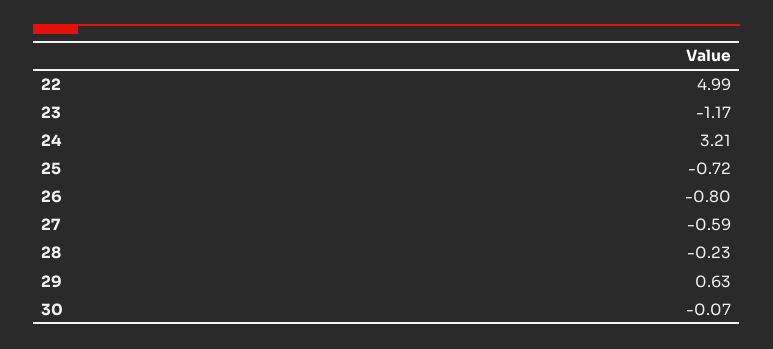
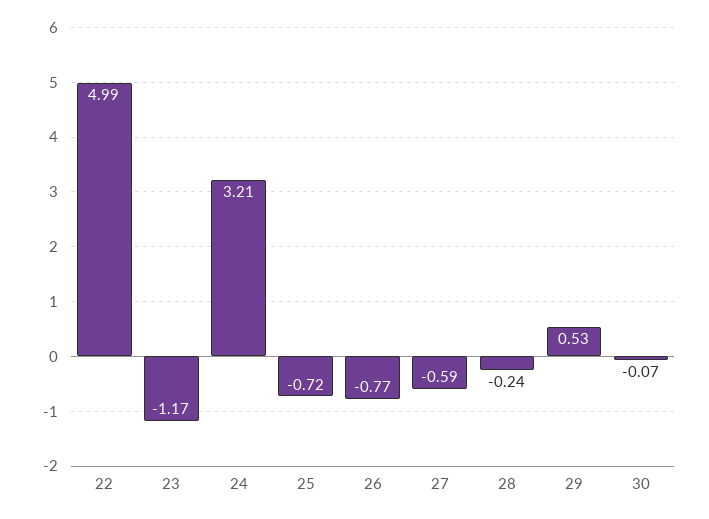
  {
    "22": 4.99,
    "23": -1.17,
    "24": 3.21,
    "25": -0.72,
-   "26": -0.8,
+   "26": -0.77,
    "27": -0.59,
-   "28": -0.23,
+   "28": -0.24,
-   "29": 0.63,
+   "29": 0.53,
    "30": -0.07
  }

